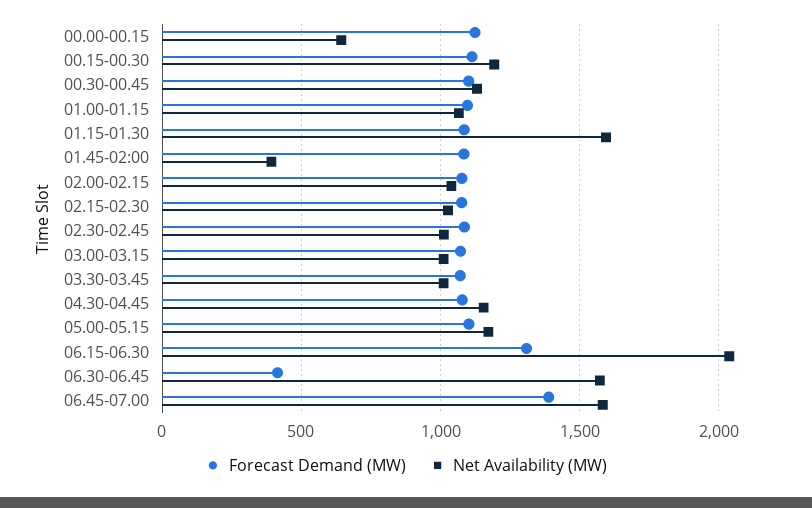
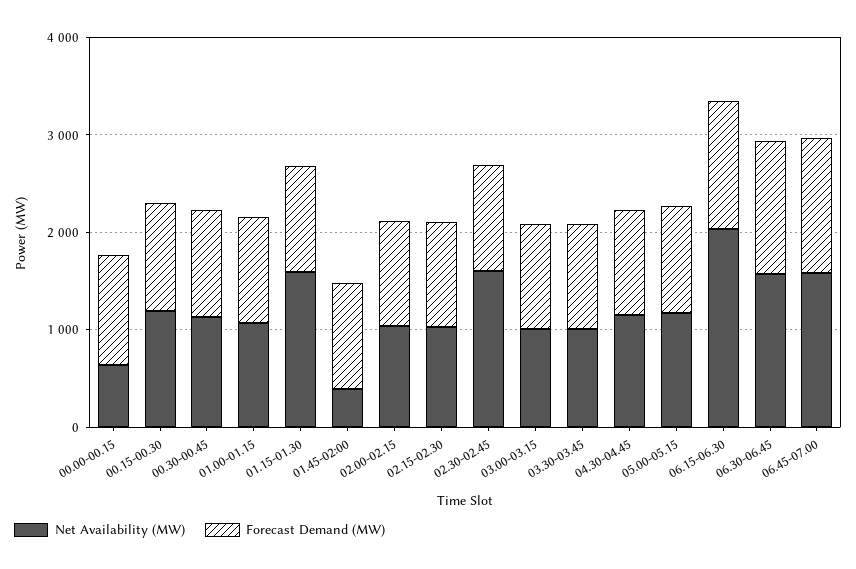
  {
    "Forecast Demand (MW)": {
      "00.00-00.15": 1100,
      "00.15-00.30": 1100,
      "00.30-00.45": 1100,
      "01.00-01.15": 1100,
      "01.15-01.30": 1100,
      "01.45-02:00": 1100,
      "02.00-02.15": 1100,
      "02.15-02.30": 1100,
      "02.30-02.45": 1100,
      "03.00-03.15": 1050,
      "03.30-03.45": 1050,
      "04.30-04.45": 1100,
      "05.00-05.15": 1100,
      "06.15-06.30": 1300,
-     "06.30-06.45": 400,
+     "06.30-06.45": 1400,
      "06.45-07.00": 1400
    },
    "Net Availability (MW)": {
      "00.00-00.15": 650,
      "00.15-00.30": 1200,
      "00.30-00.45": 1150,
      "01.00-01.15": 1050,
      "01.15-01.30": 1600,
      "01.45-02:00": 400,
      "02.00-02.15": 1050,
      "02.15-02.30": 1050,
-     "02.30-02.45": 1000,
+     "02.30-02.45": 1600,
      "03.00-03.15": 1000,
      "03.30-03.45": 1000,
      "04.30-04.45": 1150,
      "05.00-05.15": 1150,
      "06.15-06.30": 2050,
      "06.30-06.45": 1550,
      "06.45-07.00": 1600
    }
  }

